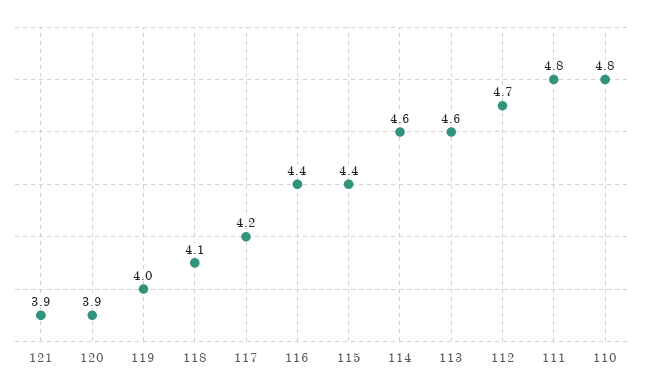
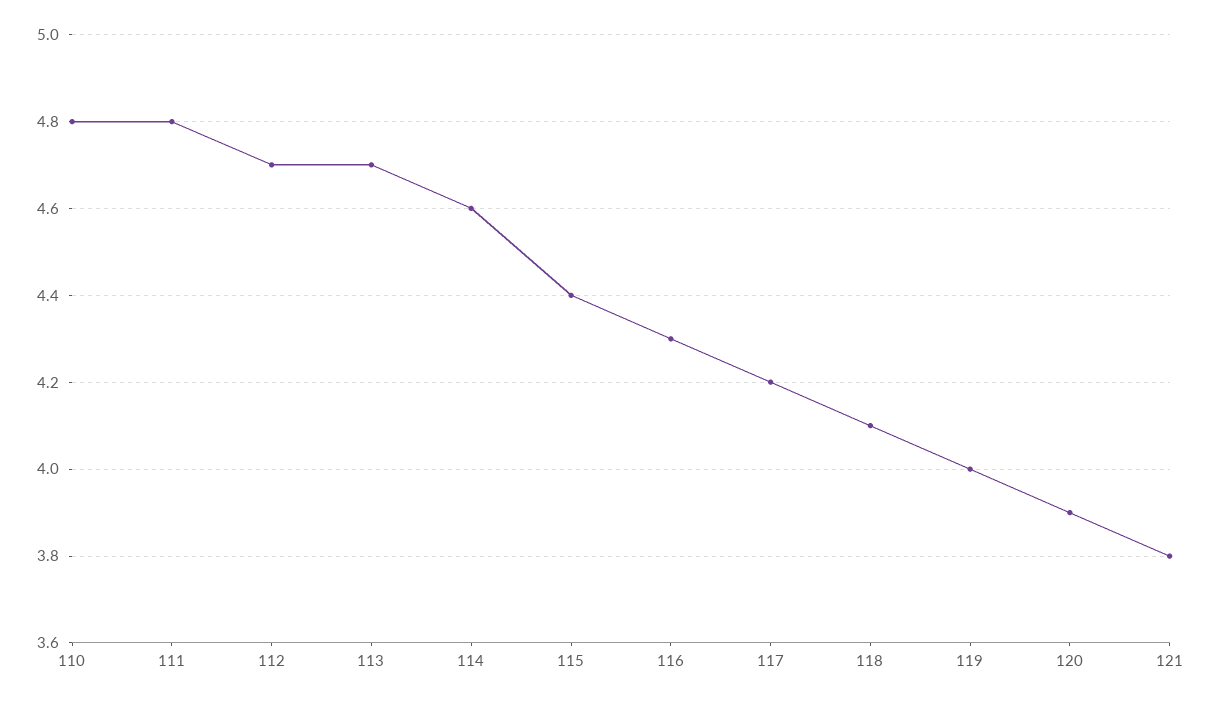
  {
-   "121": 3.9,
+   "121": 3.8,
    "120": 3.9,
    "119": 4,
    "118": 4.1,
    "117": 4.2,
-   "116": 4.4,
+   "116": 4.3,
    "115": 4.4,
    "114": 4.6,
-   "113": 4.6,
+   "113": 4.7,
    "112": 4.7,
    "111": 4.8,
    "110": 4.8
  }

